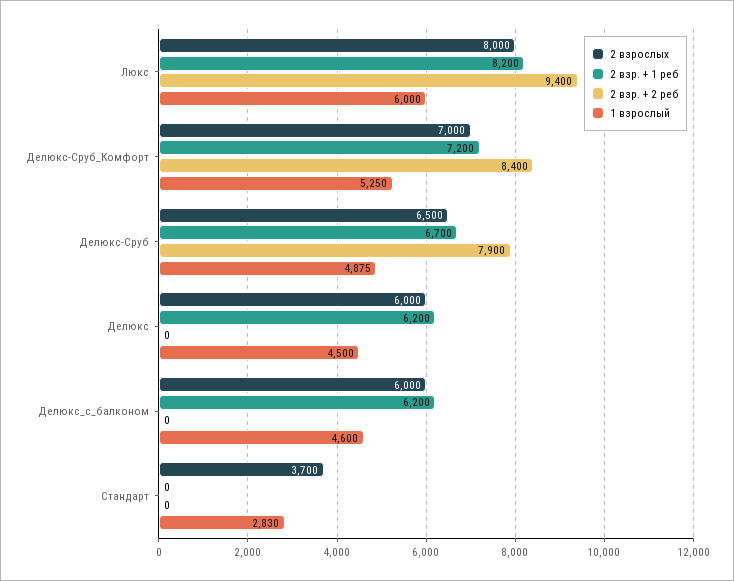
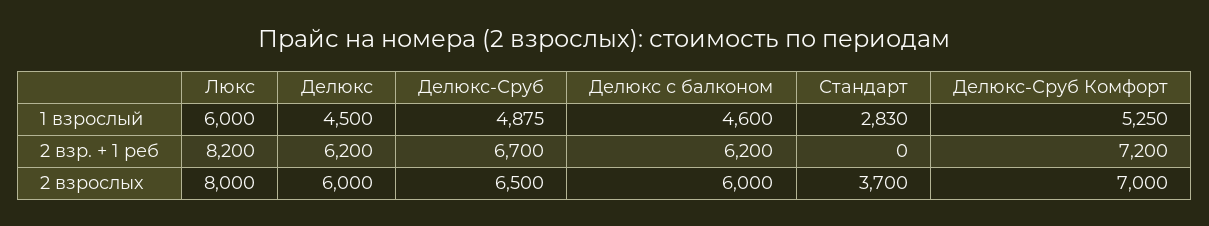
  {
    "2 взрослых": {
      "Люкс": 8000,
      "Делюкс-Сруб_Комфорт": 7000,
      "Делюкс-Сруб": 6500,
      "Делюкс": 6000,
      "Делюкс_с_балконом": 6000,
      "Стандарт": 3700
    },
    "2 взр. + 1 реб": {
      "Люкс": 8200,
      "Делюкс-Сруб_Комфорт": 7200,
      "Делюкс-Сруб": 6700,
      "Делюкс": 6200,
      "Делюкс_с_балконом": 6200,
      "Стандарт": 0
    },
-   "2 взр. + 2 реб": {
-     "Люкс": 9400,
-     "Делюкс-Сруб_Комфорт": 8400,
-     "Делюкс-Сруб": 7900,
-     "Делюкс": 0,
-     "Делюкс_с_балконом": 0,
-     "Стандарт": 0
-   },
    "1 взрослый": {
      "Люкс": 6000,
      "Делюкс-Сруб_Комфорт": 5250,
      "Делюкс-Сруб": 4875,
      "Делюкс": 4500,
      "Делюкс_с_балконом": 4600,
      "Стандарт": 2830
    }
  }

